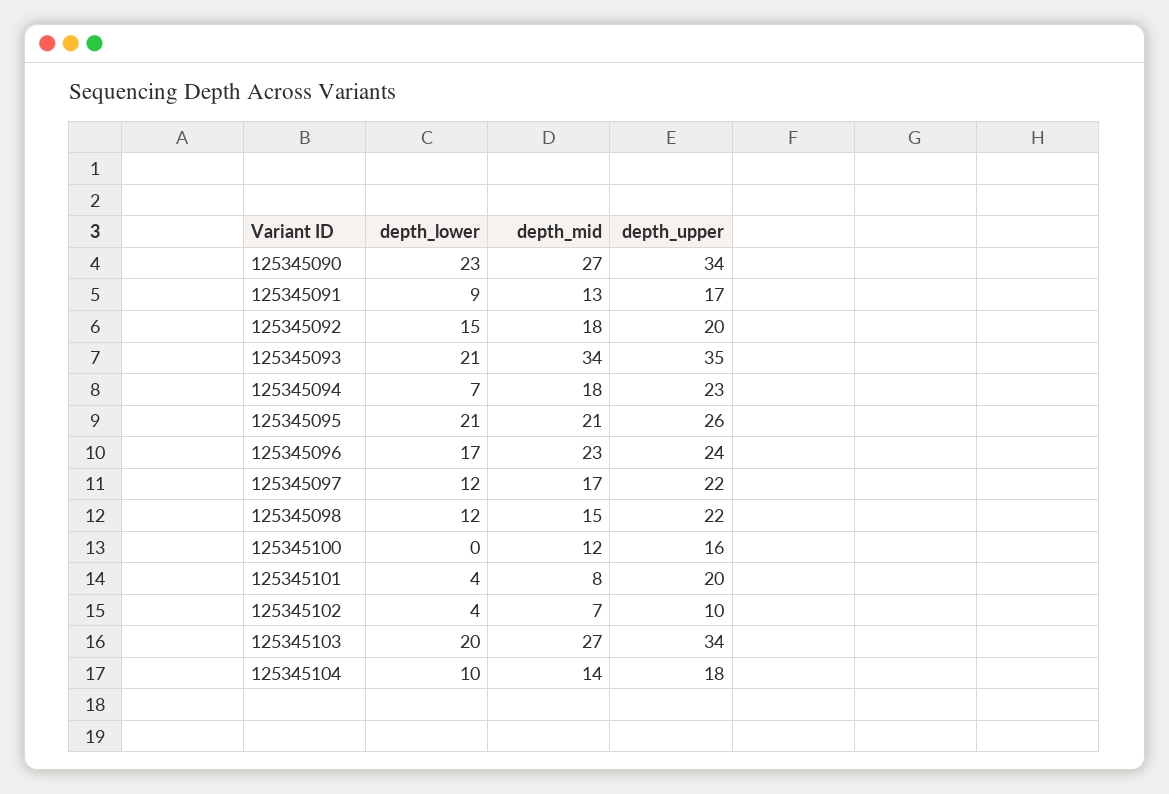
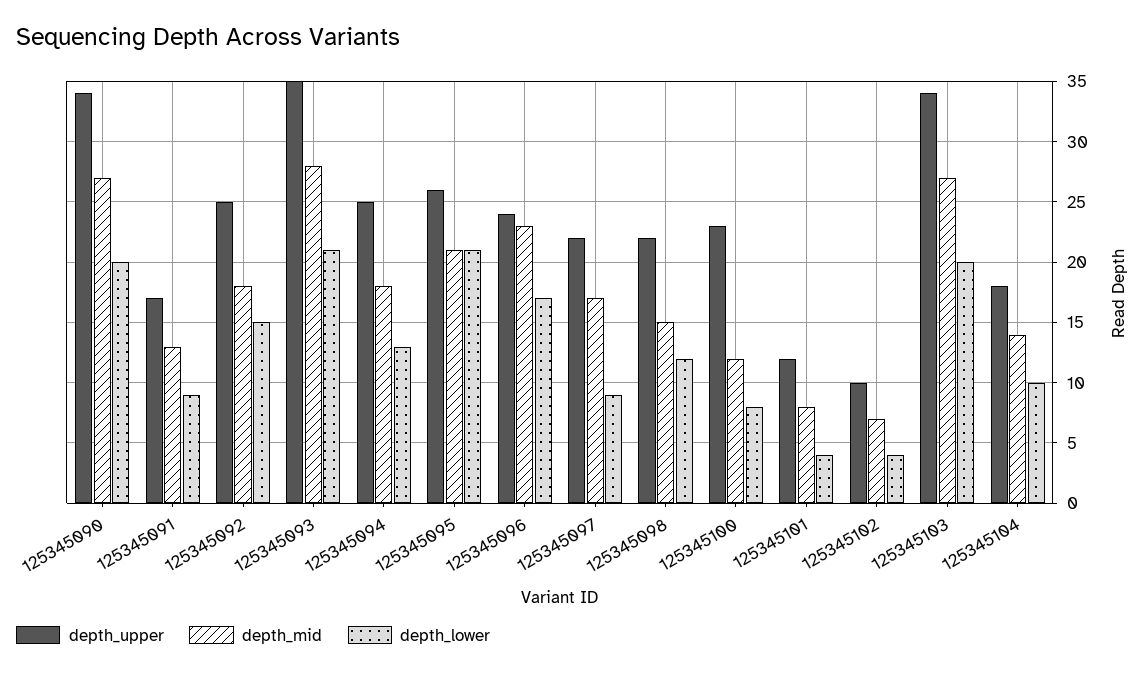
  {
    "depth_lower": {
-     "125345090": 23,
+     "125345090": 20,
      "125345091": 9,
      "125345092": 15,
      "125345093": 21,
-     "125345094": 7,
+     "125345094": 13,
      "125345095": 21,
      "125345096": 17,
-     "125345097": 12,
+     "125345097": 9,
      "125345098": 12,
-     "125345100": 0,
+     "125345100": 8,
      "125345101": 4,
      "125345102": 4,
      "125345103": 20,
      "125345104": 10
    },
    "depth_mid": {
      "125345090": 27,
      "125345091": 13,
      "125345092": 18,
-     "125345093": 34,
+     "125345093": 28,
      "125345094": 18,
      "125345095": 21,
      "125345096": 23,
      "125345097": 17,
      "125345098": 15,
      "125345100": 12,
      "125345101": 8,
      "125345102": 7,
      "125345103": 27,
      "125345104": 14
    },
    "depth_upper": {
      "125345090": 34,
      "125345091": 17,
-     "125345092": 20,
+     "125345092": 25,
      "125345093": 35,
-     "125345094": 23,
+     "125345094": 25,
      "125345095": 26,
      "125345096": 24,
      "125345097": 22,
      "125345098": 22,
-     "125345100": 16,
+     "125345100": 23,
-     "125345101": 20,
+     "125345101": 12,
      "125345102": 10,
      "125345103": 34,
      "125345104": 18
    }
  }

